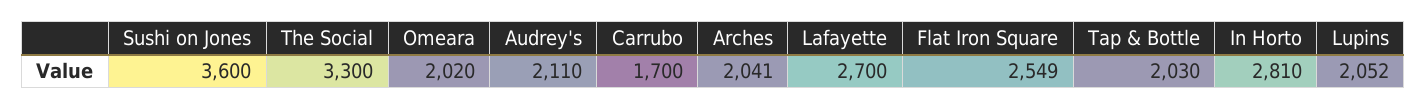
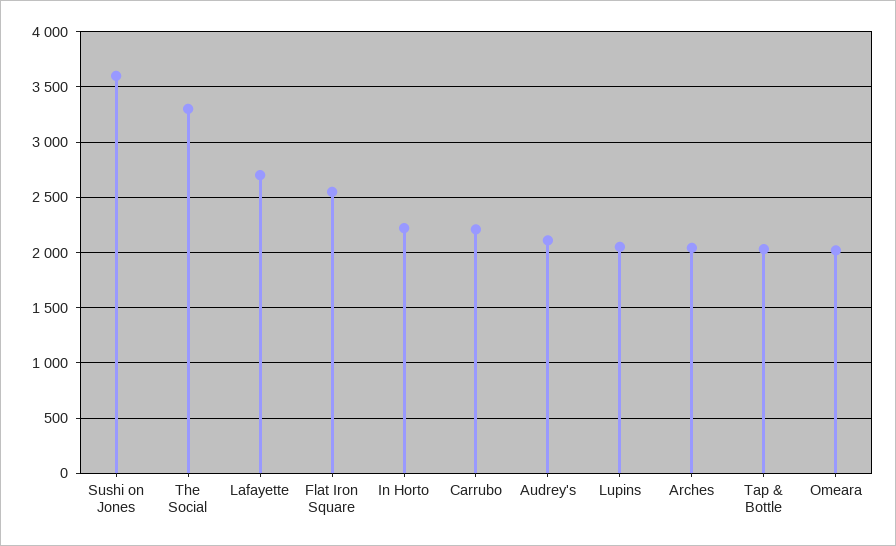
  {
    "Sushi on Jones": 3600,
    "The Social": 3300,
    "Omeara": 2020,
    "Audrey's": 2110,
-   "Carrubo": 1700,
+   "Carrubo": 2200,
    "Arches": 2041,
    "Lafayette": 2700,
    "Flat Iron Square": 2549,
    "Tap & Bottle": 2030,
-   "In Horto": 2810,
+   "In Horto": 2200,
    "Lupins": 2052
  }

